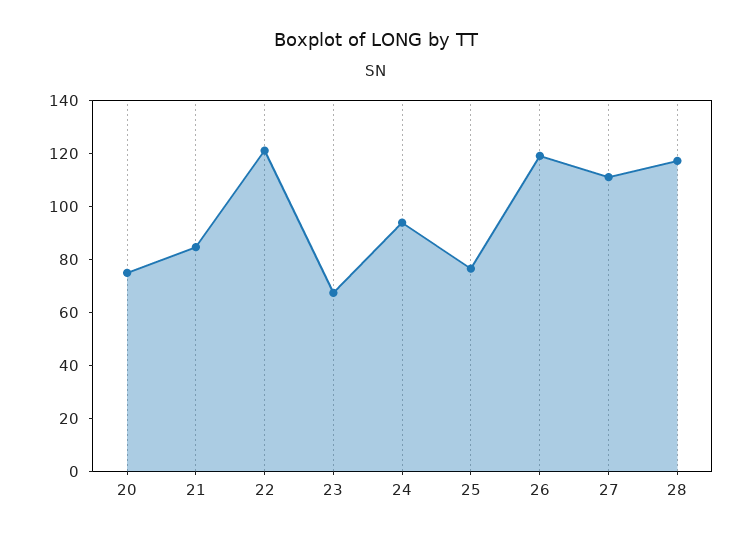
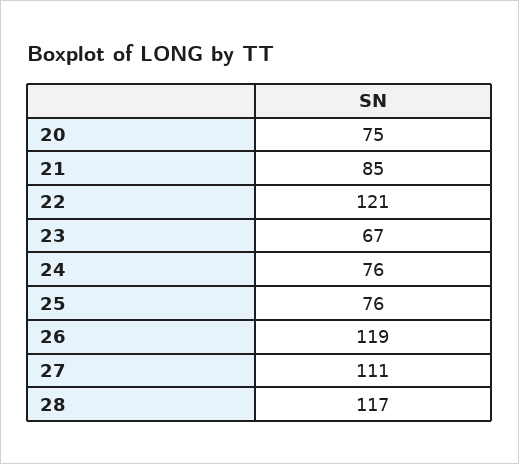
  {
    "20": 75,
    "21": 85,
    "22": 121,
    "23": 67,
-   "24": 95,
+   "24": 76,
    "25": 76,
    "26": 119,
    "27": 111,
    "28": 117
  }

